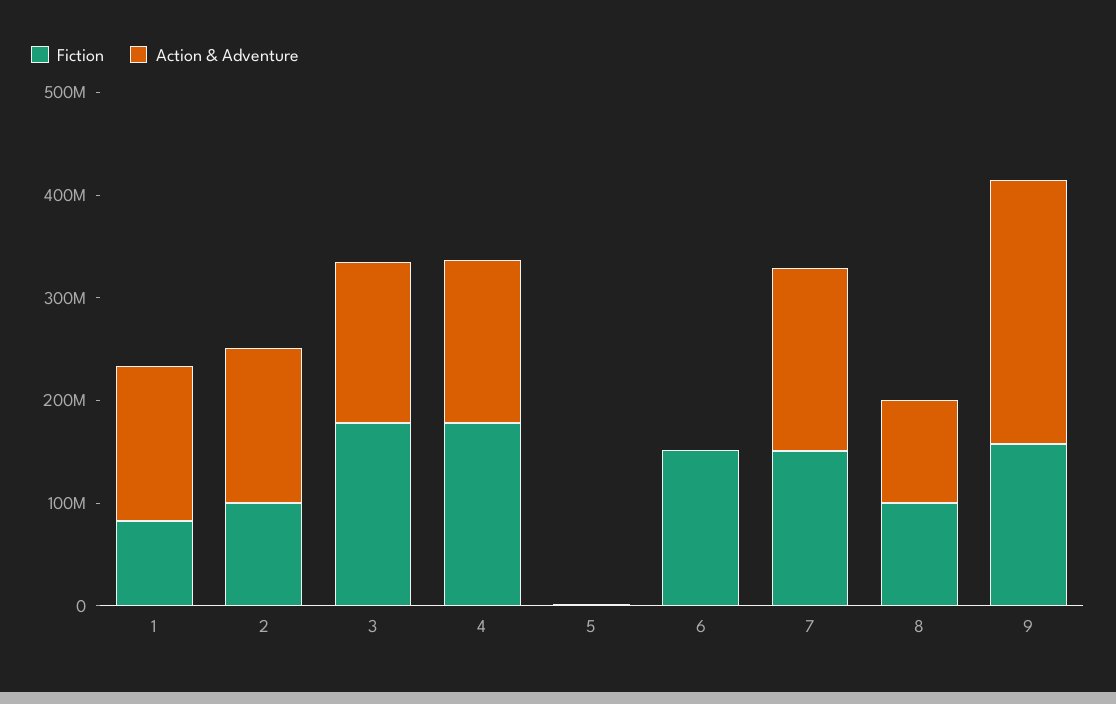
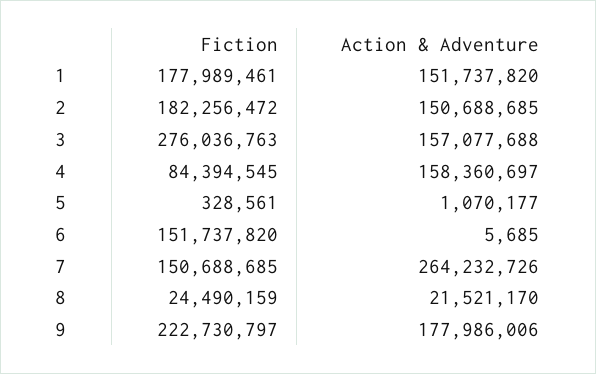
  {
    "Fiction": {
-     "1": 80000000,
+     "1": 177989461,
-     "2": 100000000,
+     "2": 182256472,
-     "3": 180000000,
+     "3": 276036763,
-     "4": 180000000,
+     "4": 84394545,
      "5": 328561,
      "6": 151737820,
      "7": 150688685,
-     "8": 100000000,
+     "8": 24490159,
-     "9": 160000000
+     "9": 222730797
    },
    "Action & Adventure": {
      "1": 151737820,
      "2": 150688685,
      "3": 157077688,
      "4": 158360697,
      "5": 1070177,
      "6": 5685,
-     "7": 180000000,
+     "7": 264232726,
-     "8": 100000000,
+     "8": 21521170,
-     "9": 260000000
+     "9": 177986006
    }
  }

